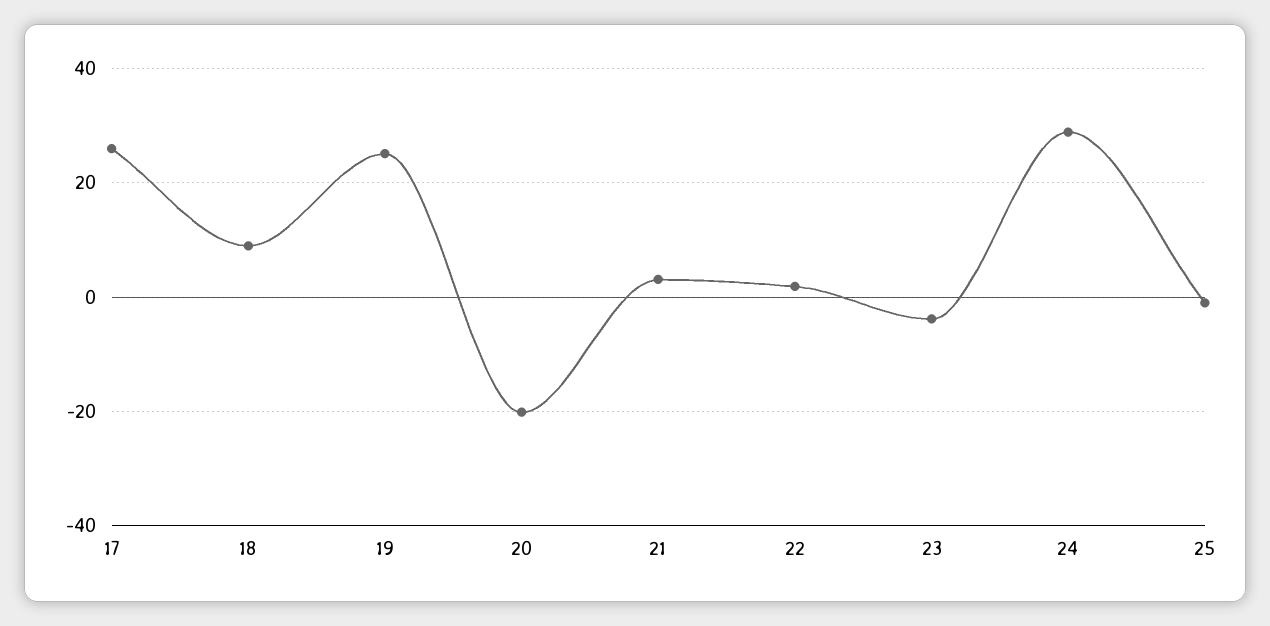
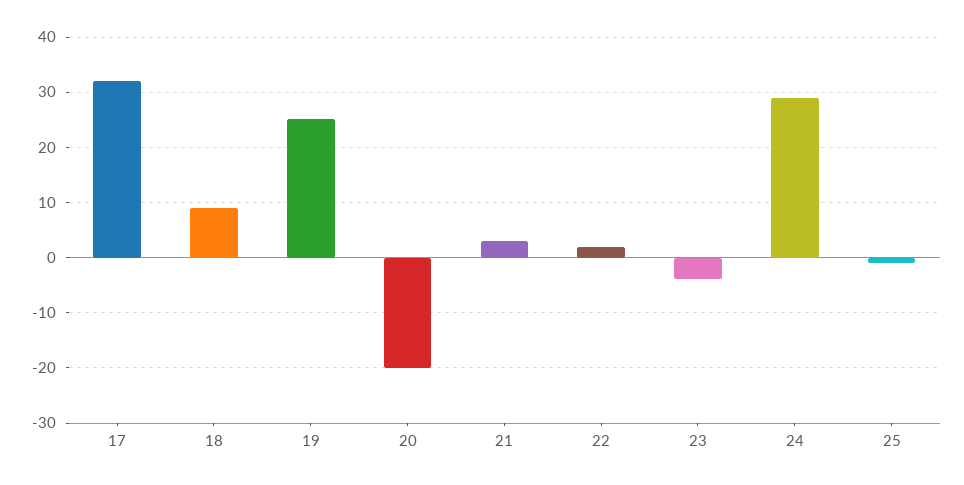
  {
-   "17": 26,
+   "17": 32,
    "18": 10,
    "19": 26,
    "20": -20,
    "21": 4,
    "22": 2,
    "23": -4,
    "24": 28,
    "25": -2
  }

